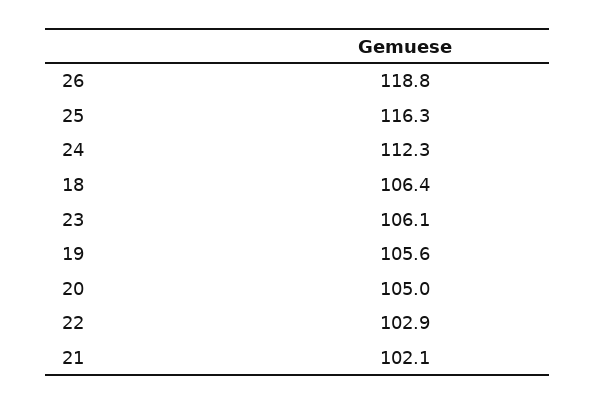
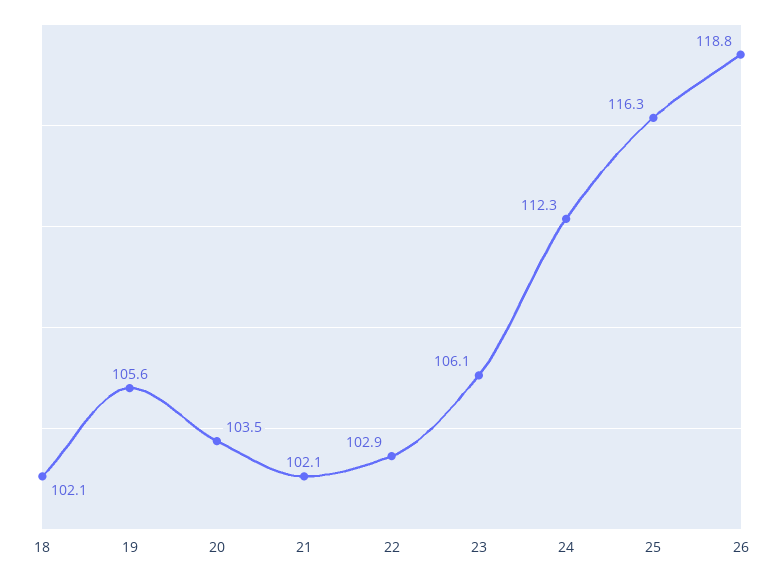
  {
    "26": 118.8,
    "25": 116.3,
    "24": 112.3,
-   "18": 106.4,
+   "18": 102.1,
    "23": 106.1,
    "19": 105.6,
-   "20": 105,
+   "20": 103.5,
    "22": 102.9,
    "21": 102.1
  }

